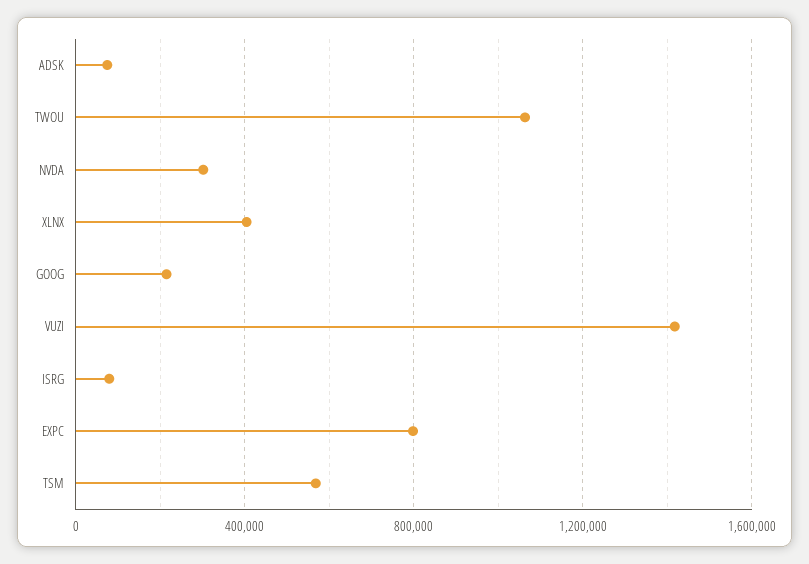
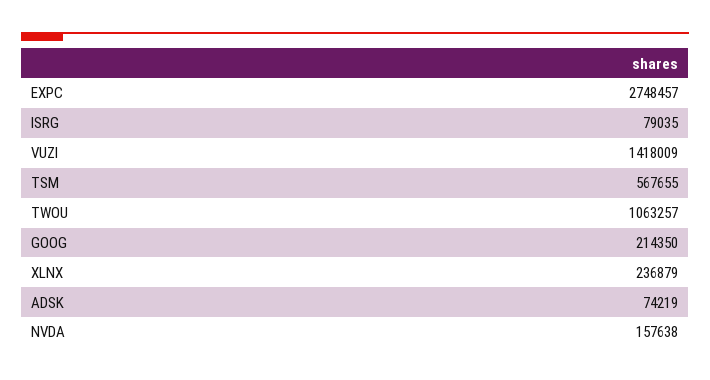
  {
    "ADSK": 74219,
    "TWOU": 1063257,
-   "NVDA": 300000,
+   "NVDA": 157638,
-   "XLNX": 400000,
+   "XLNX": 236879,
    "GOOG": 214350,
    "VUZI": 1418009,
    "ISRG": 79035,
-   "EXPC": 800000,
+   "EXPC": 2748457,
    "TSM": 567655
  }

